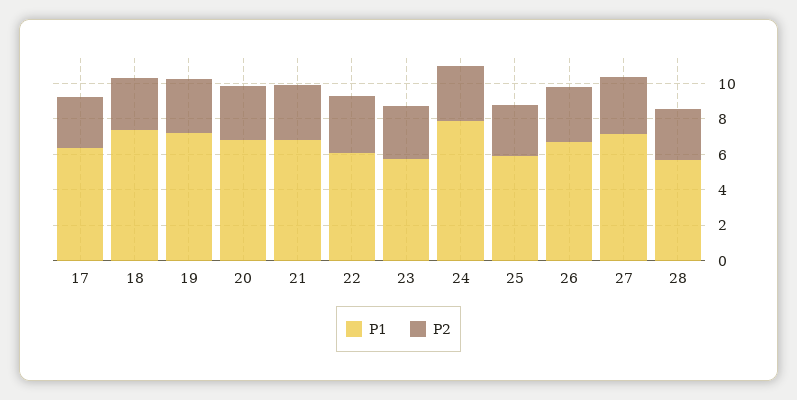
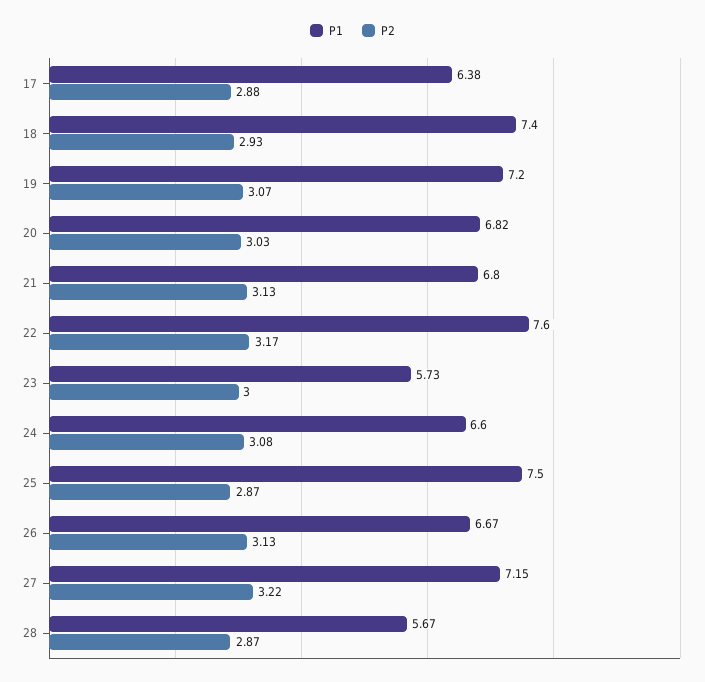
  {
    "P1": {
      "17": 6.38,
      "18": 7.4,
      "19": 7.2,
      "20": 6.82,
      "21": 6.8,
-     "22": 6,
+     "22": 7.6,
      "23": 5.73,
-     "24": 8,
+     "24": 6.6,
-     "25": 6,
+     "25": 7.5,
      "26": 6.67,
      "27": 7.15,
      "28": 5.67
    },
    "P2": {
      "17": 2.88,
      "18": 2.93,
      "19": 3.07,
      "20": 3.03,
      "21": 3.13,
      "22": 3.17,
      "23": 3,
      "24": 3.08,
      "25": 2.87,
      "26": 3.13,
      "27": 3.22,
      "28": 2.87
    }
  }

